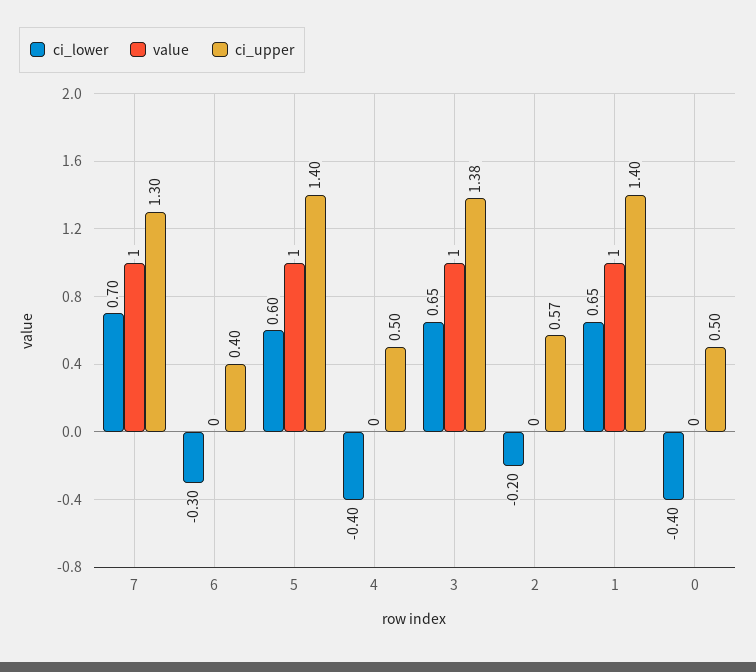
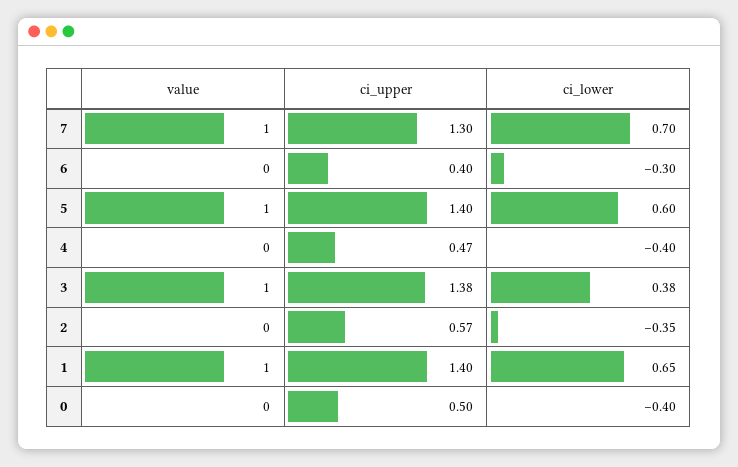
  {
    "ci_lower": {
      "7": 0.7,
      "6": -0.3,
      "5": 0.6,
      "4": -0.4,
-     "3": 0.65,
+     "3": 0.38,
-     "2": -0.2,
+     "2": -0.35,
      "1": 0.65,
      "0": -0.4
    },
    "value": {
      "7": 1,
      "6": 0,
      "5": 1,
      "4": 0,
      "3": 1,
      "2": 0,
      "1": 1,
      "0": 0
    },
    "ci_upper": {
      "7": 1.3,
      "6": 0.4,
      "5": 1.4,
-     "4": 0.5,
+     "4": 0.47,
      "3": 1.38,
      "2": 0.57,
      "1": 1.4,
      "0": 0.5
    }
  }

